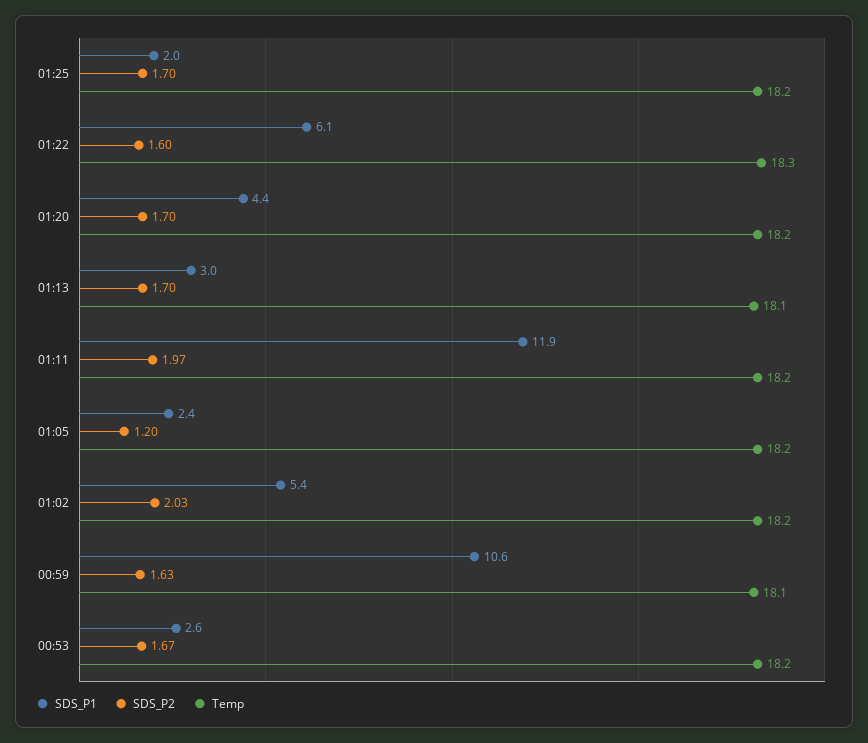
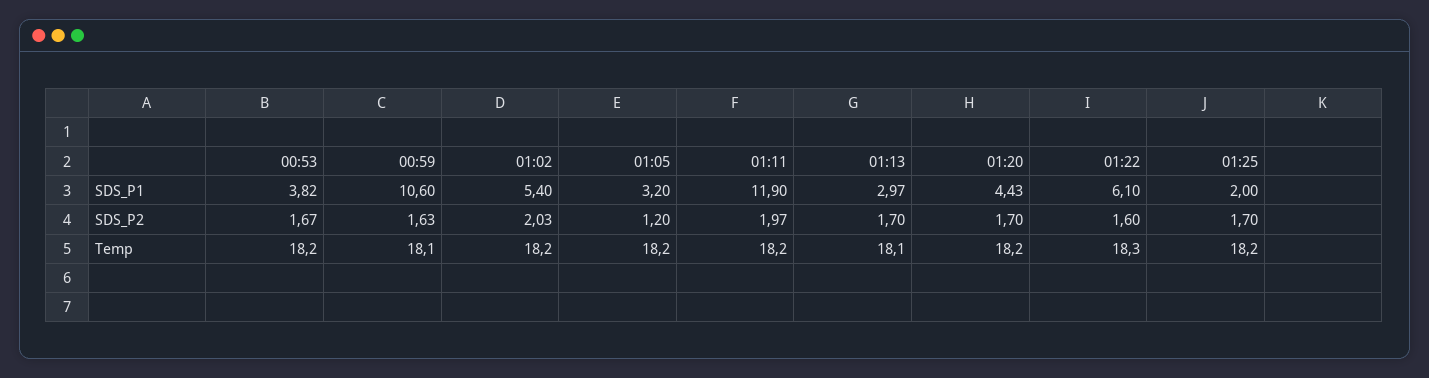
  {
    "SDS_P1": {
      "01:25": 2,
      "01:22": 6.1,
      "01:20": 4.43,
      "01:13": 2.97,
      "01:11": 11.9,
-     "01:05": 2.4,
+     "01:05": 3.2,
      "01:02": 5.4,
      "00:59": 10.6,
-     "00:53": 2.6
+     "00:53": 3.82
    },
    "SDS_P2": {
      "01:25": 1.7,
      "01:22": 1.6,
      "01:20": 1.7,
      "01:13": 1.7,
      "01:11": 1.97,
      "01:05": 1.2,
      "01:02": 2.03,
      "00:59": 1.63,
      "00:53": 1.67
    },
    "Temp": {
      "01:25": 18.2,
      "01:22": 18.3,
      "01:20": 18.2,
      "01:13": 18.1,
      "01:11": 18.2,
      "01:05": 18.2,
      "01:02": 18.2,
      "00:59": 18.1,
      "00:53": 18.2
    }
  }

